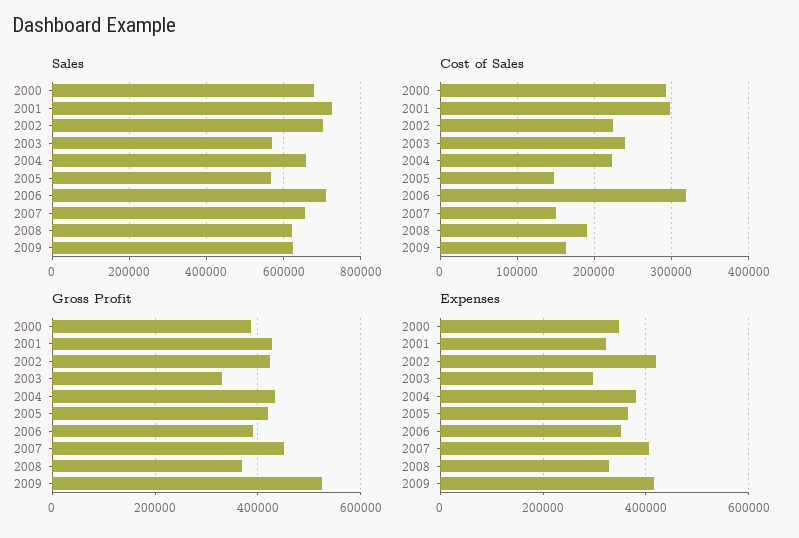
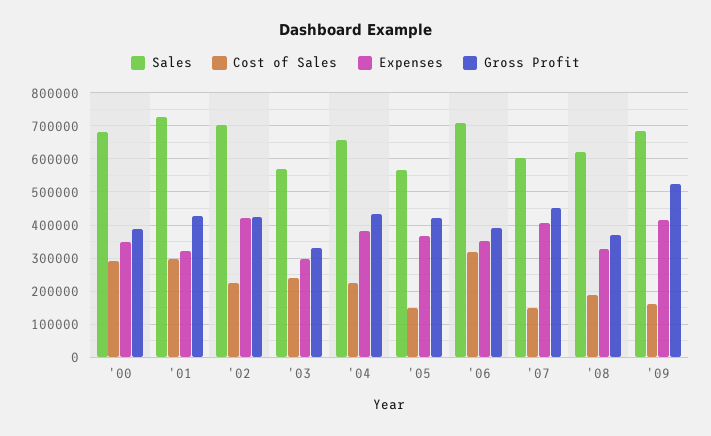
  {
    "Sales": {
      "2000": 680000,
      "2001": 720000,
      "2002": 700000,
      "2003": 580000,
      "2004": 660000,
      "2005": 560000,
      "2006": 700000,
-     "2007": 660000,
+     "2007": 600000,
      "2008": 620000,
-     "2009": 620000
+     "2009": 680000
    },
    "Cost of Sales": {
      "2000": 290000,
      "2001": 300000,
      "2002": 220000,
      "2003": 240000,
      "2004": 220000,
      "2005": 150000,
      "2006": 320000,
      "2007": 150000,
      "2008": 190000,
      "2009": 160000
    },
    "Gross Profit": {
      "2000": 380000,
      "2001": 420000,
      "2002": 420000,
      "2003": 340000,
      "2004": 440000,
      "2005": 420000,
      "2006": 400000,
      "2007": 460000,
      "2008": 360000,
      "2009": 520000
    },
    "Expenses": {
      "2000": 340000,
      "2001": 320000,
      "2002": 420000,
      "2003": 300000,
      "2004": 380000,
      "2005": 360000,
      "2006": 360000,
      "2007": 400000,
      "2008": 320000,
      "2009": 420000
    }
  }

